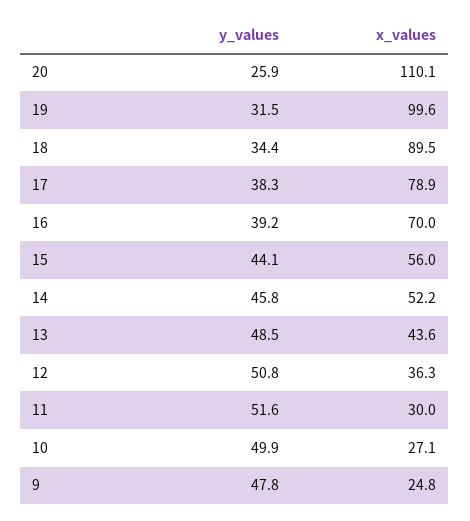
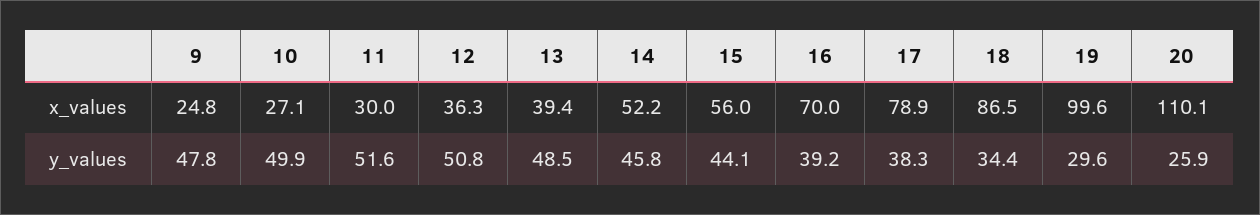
  {
    "y_values": {
      "20": 25.9,
-     "19": 31.5,
+     "19": 29.6,
      "18": 34.4,
      "17": 38.3,
      "16": 39.2,
      "15": 44.1,
      "14": 45.8,
      "13": 48.5,
      "12": 50.8,
      "11": 51.6,
      "10": 49.9,
      "9": 47.8
    },
    "x_values": {
      "20": 110.1,
      "19": 99.6,
-     "18": 89.5,
+     "18": 86.5,
      "17": 78.9,
      "16": 70,
      "15": 56,
      "14": 52.2,
-     "13": 43.6,
+     "13": 39.4,
      "12": 36.3,
      "11": 30,
      "10": 27.1,
      "9": 24.8
    }
  }

